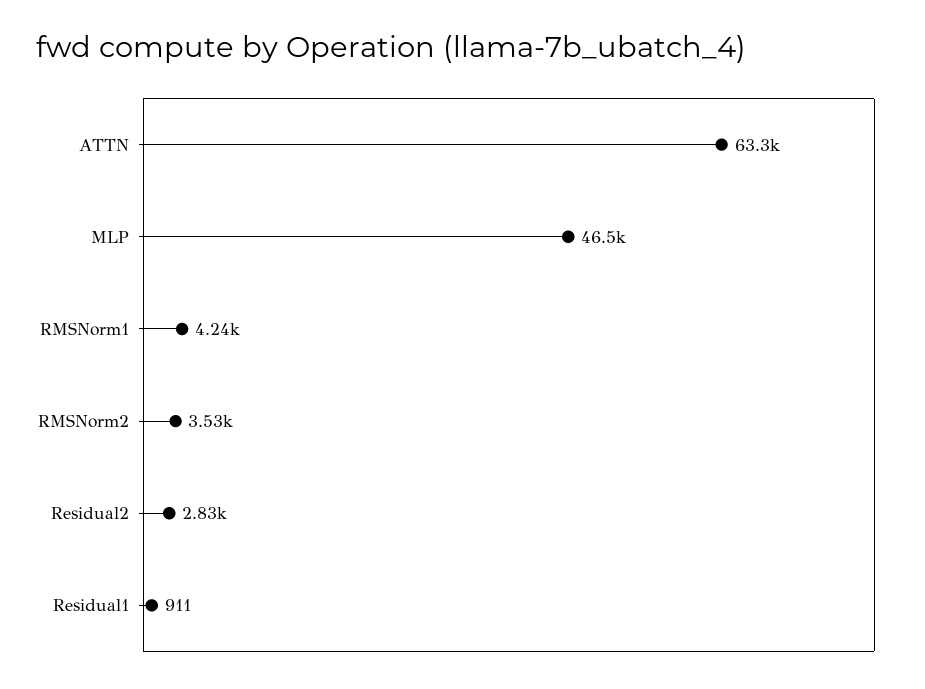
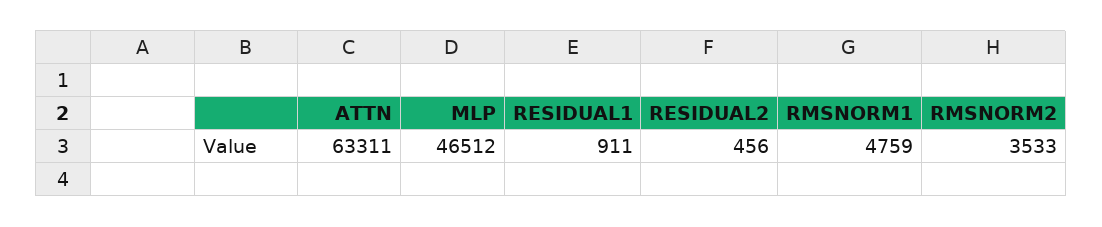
  {
    "ATTN": 63311,
    "MLP": 46512,
-   "RMSNorm1": 4240,
+   "RMSNorm1": 4759,
    "RMSNorm2": 3533,
-   "Residual2": 2830,
+   "Residual2": 456,
    "Residual1": 911
  }

